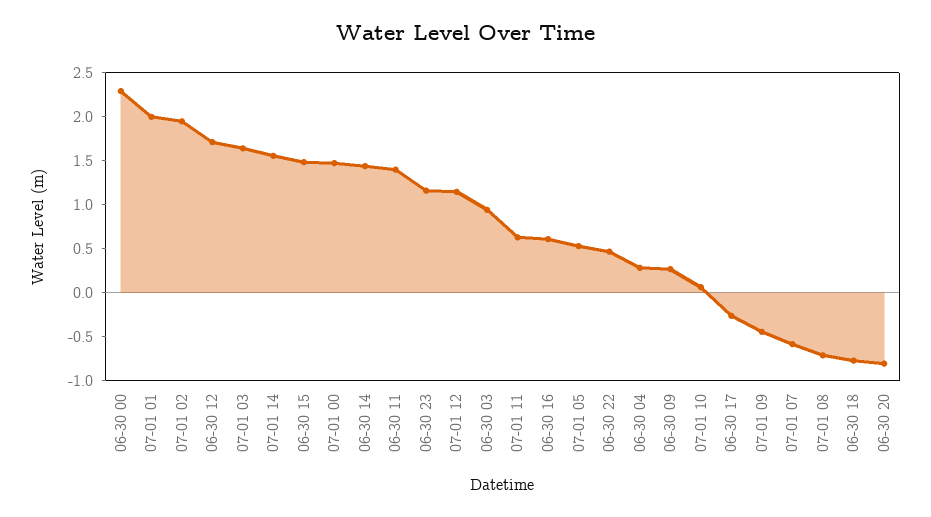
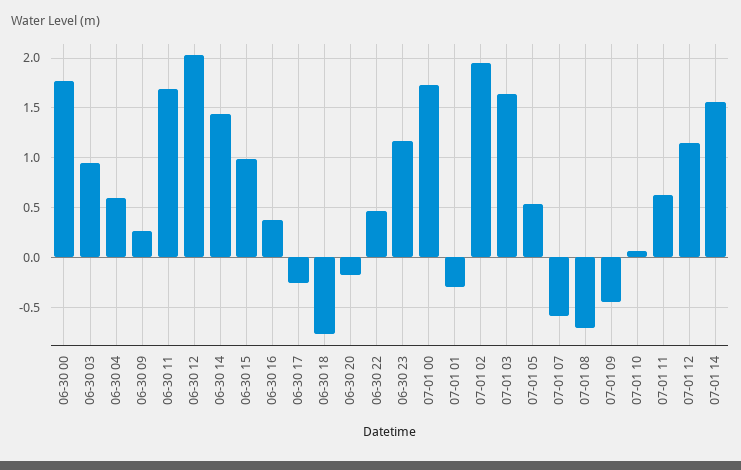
  {
-   "06-30 00": 2.3,
+   "06-30 00": 1.8,
-   "07-01 01": 2,
+   "07-01 01": -0.3,
    "07-01 02": 1.9,
-   "06-30 12": 1.7,
+   "06-30 12": 2,
    "07-01 03": 1.6,
    "07-01 14": 1.6,
-   "06-30 15": 1.5,
+   "06-30 15": 1,
-   "07-01 00": 1.5,
+   "07-01 00": 1.7,
    "06-30 14": 1.4,
-   "06-30 11": 1.4,
+   "06-30 11": 1.7,
    "06-30 23": 1.2,
    "07-01 12": 1.1,
    "06-30 03": 0.9,
    "07-01 11": 0.6,
-   "06-30 16": 0.6,
+   "06-30 16": 0.4,
    "07-01 05": 0.5,
    "06-30 22": 0.5,
-   "06-30 04": 0.3,
+   "06-30 04": 0.6,
    "06-30 09": 0.3,
    "07-01 10": 0.1,
    "06-30 17": -0.3,
    "07-01 09": -0.4,
    "07-01 07": -0.6,
    "07-01 08": -0.7,
    "06-30 18": -0.8,
-   "06-30 20": -0.8
+   "06-30 20": -0.2
  }

